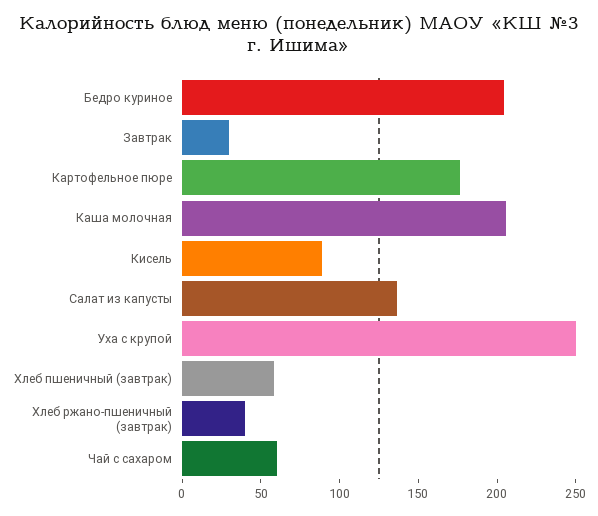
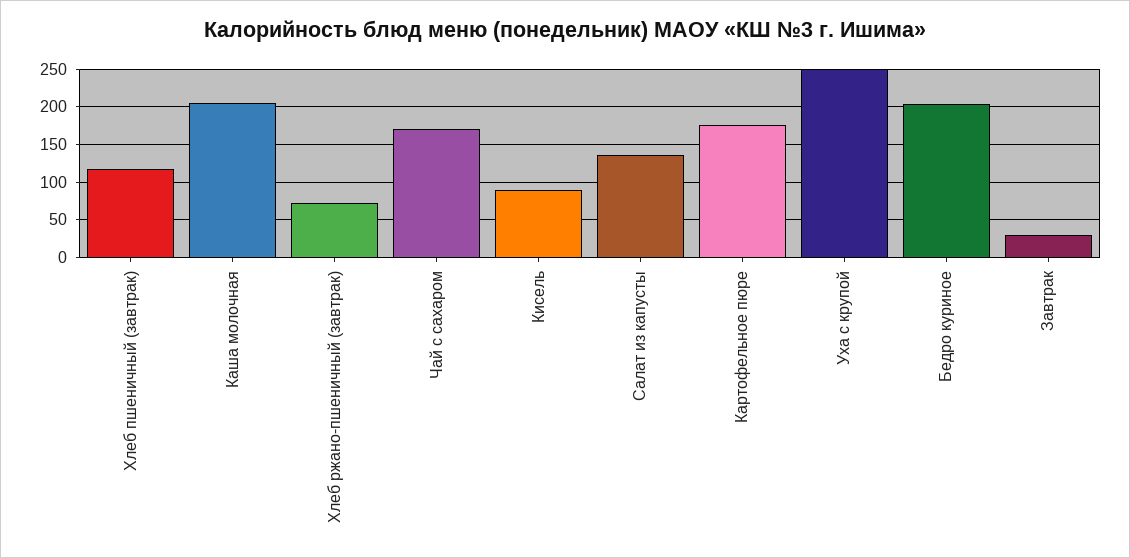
  {
    "Бедро куриное": 200,
    "Завтрак": 30,
    "Картофельное пюре": 180,
    "Каша молочная": 210,
    "Кисель": 90,
    "Салат из капусты": 140,
    "Уха с крупой": 250,
-   "Хлеб пшеничный (завтрак)": 60,
+   "Хлеб пшеничный (завтрак)": 120,
-   "Хлеб ржано-пшеничный (завтрак)": 40,
+   "Хлеб ржано-пшеничный (завтрак)": 70,
-   "Чай с сахаром": 60
+   "Чай с сахаром": 170
  }

